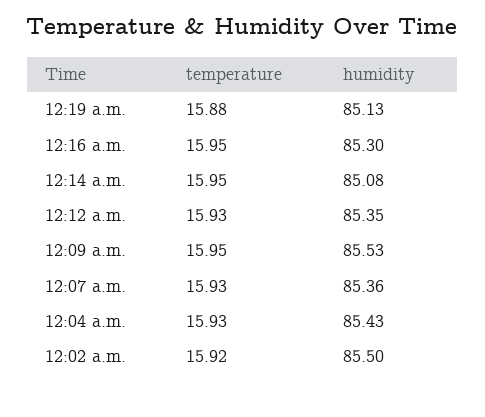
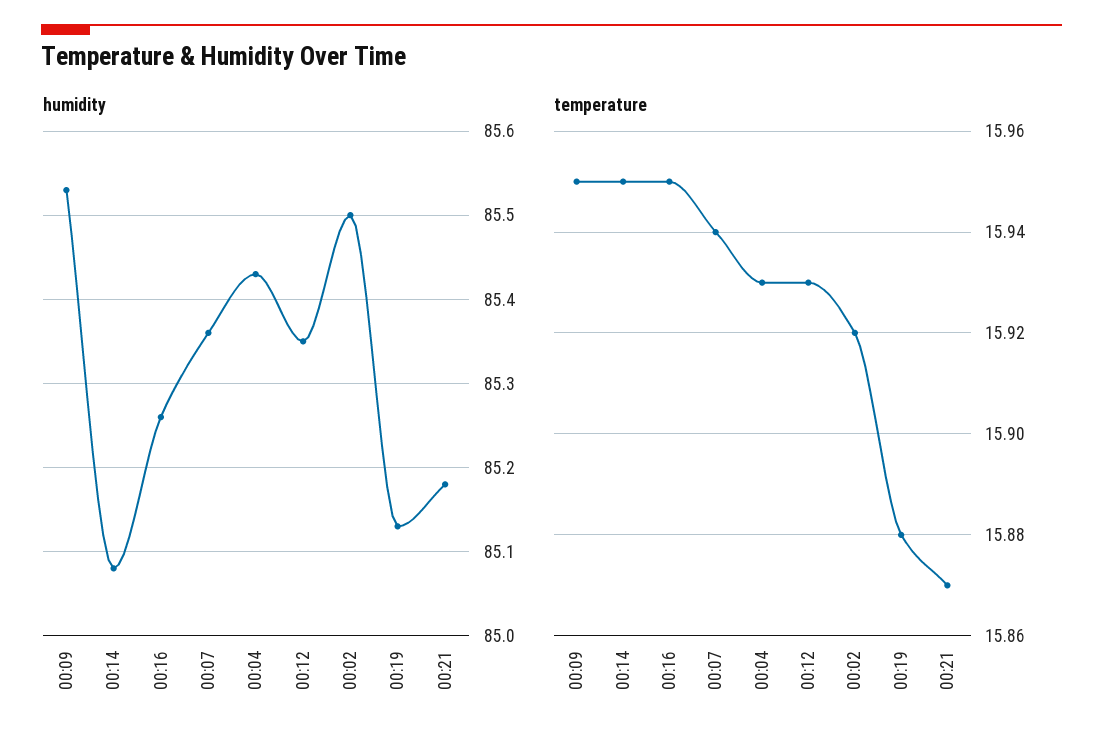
  {
    "temperature": {
      "12:19 a.m.": 15.88,
      "12:16 a.m.": 15.95,
      "12:14 a.m.": 15.95,
      "12:12 a.m.": 15.93,
      "12:09 a.m.": 15.95,
-     "12:07 a.m.": 15.93,
+     "12:07 a.m.": 15.94,
      "12:04 a.m.": 15.93,
-     "12:02 a.m.": 15.92
+     "12:02 a.m.": 15.92,
+     "00:21": 15.87
    },
    "humidity": {
      "12:19 a.m.": 85.13,
-     "12:16 a.m.": 85.3,
+     "12:16 a.m.": 85.26,
      "12:14 a.m.": 85.08,
      "12:12 a.m.": 85.35,
      "12:09 a.m.": 85.53,
      "12:07 a.m.": 85.36,
      "12:04 a.m.": 85.43,
-     "12:02 a.m.": 85.5
+     "12:02 a.m.": 85.5,
+     "00:21": 85.18
    }
  }

